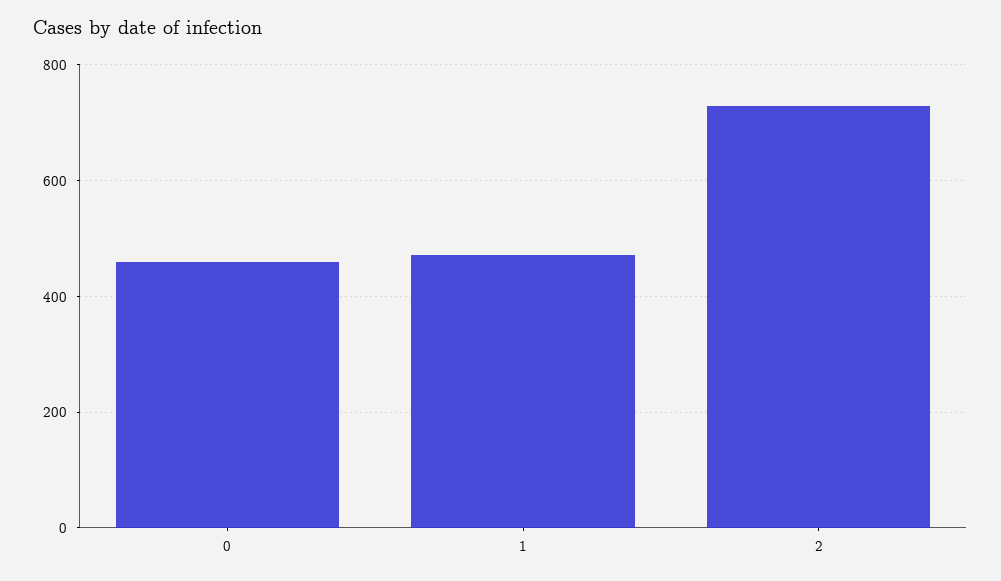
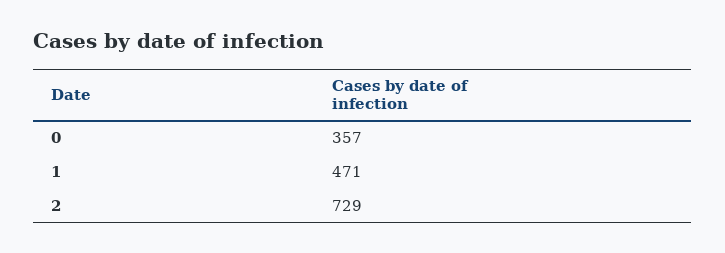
  {
-   "0": 460,
+   "0": 357,
    "1": 471,
    "2": 729
  }

